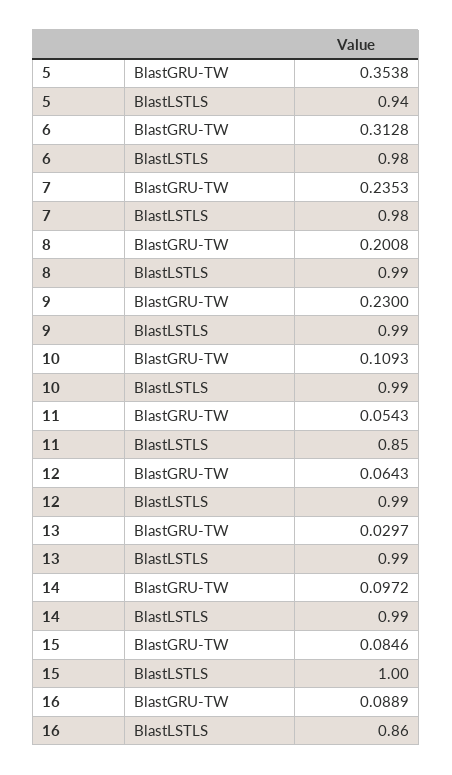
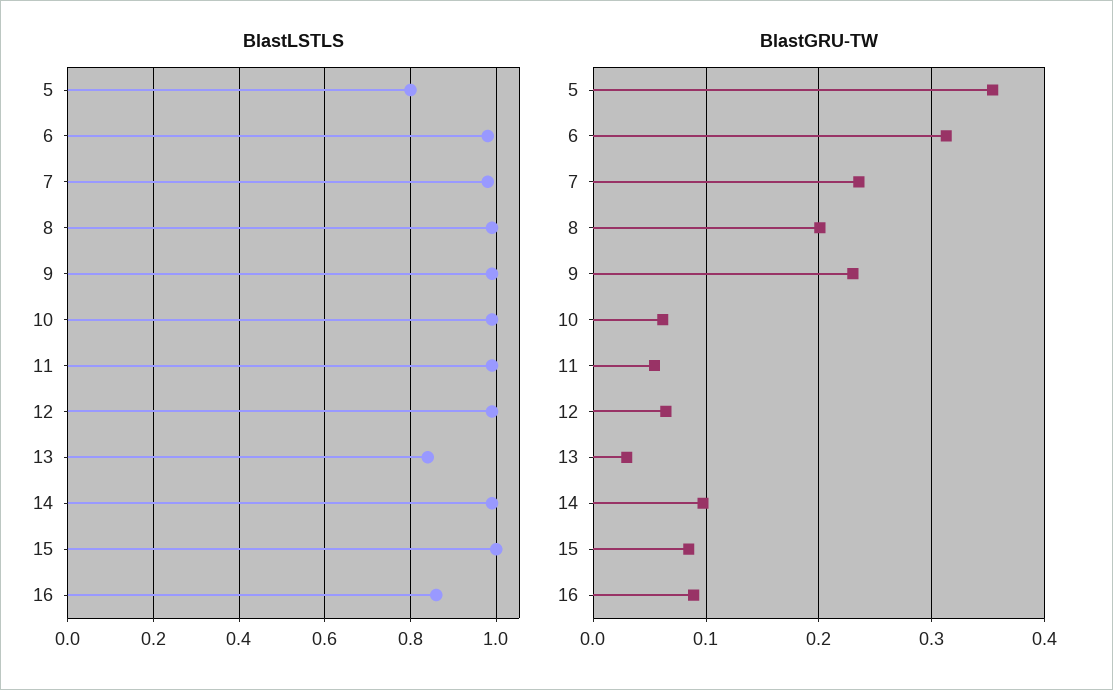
  {
    "BlastGRU-TW": {
      "5": 0.3538,
      "6": 0.3128,
      "7": 0.2353,
      "8": 0.2008,
      "9": 0.23,
-     "10": 0.1093,
+     "10": 0.06,
      "11": 0.0543,
      "12": 0.0643,
      "13": 0.0297,
      "14": 0.0972,
      "15": 0.0846,
      "16": 0.0889
    },
    "BlastLSTLS": {
-     "5": 0.94,
+     "5": 0.8,
      "6": 0.98,
      "7": 0.98,
      "8": 0.99,
      "9": 0.99,
      "10": 0.99,
-     "11": 0.85,
+     "11": 1,
      "12": 0.99,
-     "13": 0.99,
+     "13": 0.85,
      "14": 0.99,
      "15": 1,
      "16": 0.86
    }
  }

